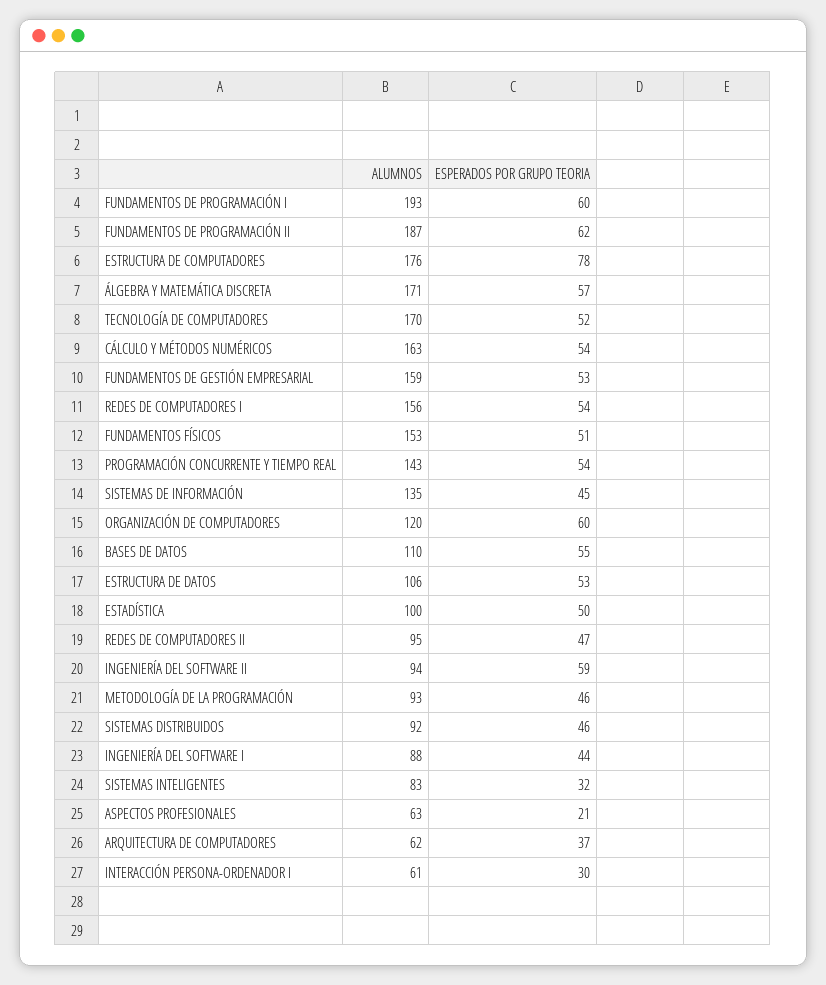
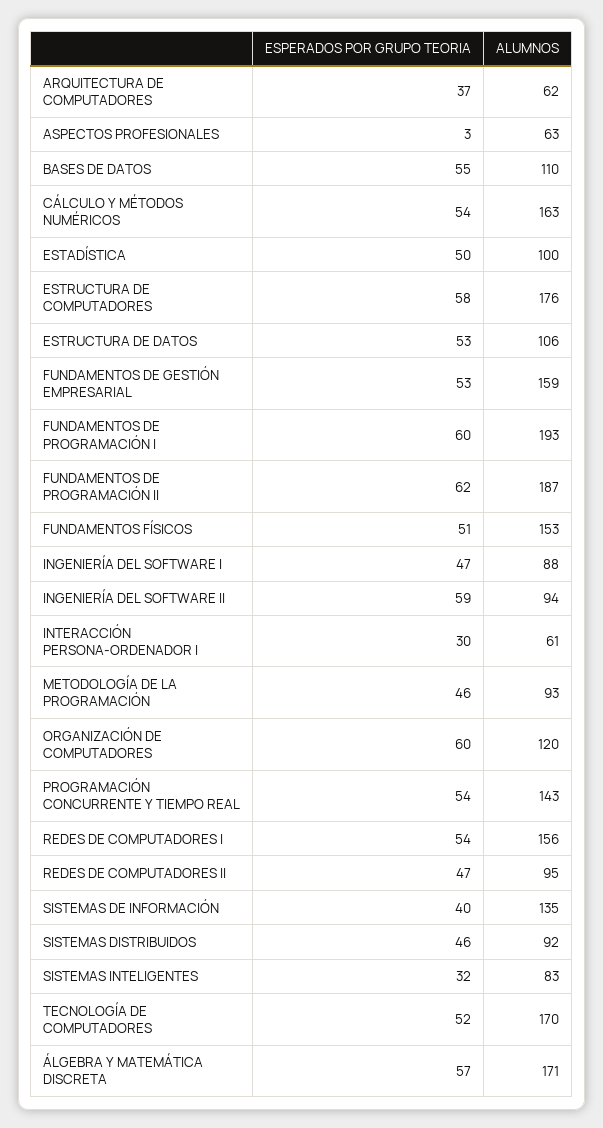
  {
    "ALUMNOS": {
      "FUNDAMENTOS DE PROGRAMACIÓN I": 193,
      "FUNDAMENTOS DE PROGRAMACIÓN II": 187,
      "ESTRUCTURA DE COMPUTADORES": 176,
      "ÁLGEBRA Y MATEMÁTICA DISCRETA": 171,
      "TECNOLOGÍA DE COMPUTADORES": 170,
      "CÁLCULO Y MÉTODOS NUMÉRICOS": 163,
      "FUNDAMENTOS DE GESTIÓN EMPRESARIAL": 159,
      "REDES DE COMPUTADORES I": 156,
      "FUNDAMENTOS FÍSICOS": 153,
      "PROGRAMACIÓN CONCURRENTE Y TIEMPO REAL": 143,
      "SISTEMAS DE INFORMACIÓN": 135,
      "ORGANIZACIÓN DE COMPUTADORES": 120,
      "BASES DE DATOS": 110,
      "ESTRUCTURA DE DATOS": 106,
      "ESTADÍSTICA": 100,
      "REDES DE COMPUTADORES II": 95,
      "INGENIERÍA DEL SOFTWARE II": 94,
      "METODOLOGÍA DE LA PROGRAMACIÓN": 93,
      "SISTEMAS DISTRIBUIDOS": 92,
      "INGENIERÍA DEL SOFTWARE I": 88,
      "SISTEMAS INTELIGENTES": 83,
      "ASPECTOS PROFESIONALES": 63,
      "ARQUITECTURA DE COMPUTADORES": 62,
      "INTERACCIÓN PERSONA-ORDENADOR I": 61
    },
    "ESPERADOS POR GRUPO TEORIA": {
      "FUNDAMENTOS DE PROGRAMACIÓN I": 60,
      "FUNDAMENTOS DE PROGRAMACIÓN II": 62,
-     "ESTRUCTURA DE COMPUTADORES": 78,
+     "ESTRUCTURA DE COMPUTADORES": 58,
      "ÁLGEBRA Y MATEMÁTICA DISCRETA": 57,
      "TECNOLOGÍA DE COMPUTADORES": 52,
      "CÁLCULO Y MÉTODOS NUMÉRICOS": 54,
      "FUNDAMENTOS DE GESTIÓN EMPRESARIAL": 53,
      "REDES DE COMPUTADORES I": 54,
      "FUNDAMENTOS FÍSICOS": 51,
      "PROGRAMACIÓN CONCURRENTE Y TIEMPO REAL": 54,
-     "SISTEMAS DE INFORMACIÓN": 45,
+     "SISTEMAS DE INFORMACIÓN": 40,
      "ORGANIZACIÓN DE COMPUTADORES": 60,
      "BASES DE DATOS": 55,
      "ESTRUCTURA DE DATOS": 53,
      "ESTADÍSTICA": 50,
      "REDES DE COMPUTADORES II": 47,
      "INGENIERÍA DEL SOFTWARE II": 59,
      "METODOLOGÍA DE LA PROGRAMACIÓN": 46,
      "SISTEMAS DISTRIBUIDOS": 46,
-     "INGENIERÍA DEL SOFTWARE I": 44,
+     "INGENIERÍA DEL SOFTWARE I": 47,
      "SISTEMAS INTELIGENTES": 32,
-     "ASPECTOS PROFESIONALES": 21,
+     "ASPECTOS PROFESIONALES": 3,
      "ARQUITECTURA DE COMPUTADORES": 37,
      "INTERACCIÓN PERSONA-ORDENADOR I": 30
    }
  }

